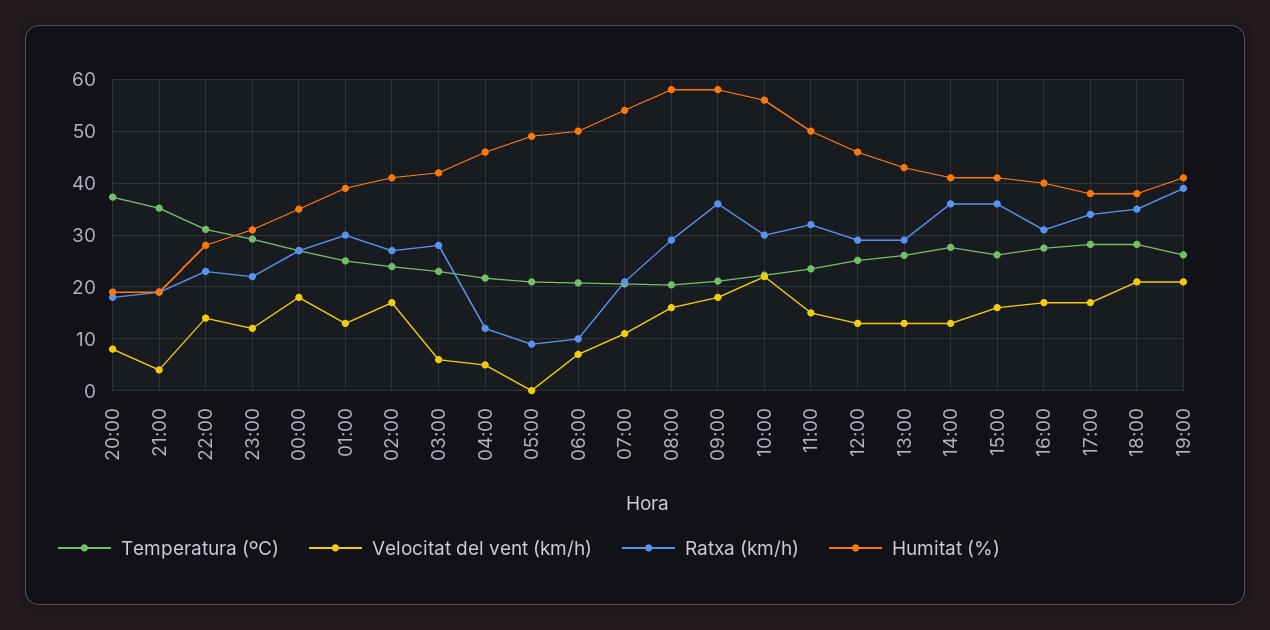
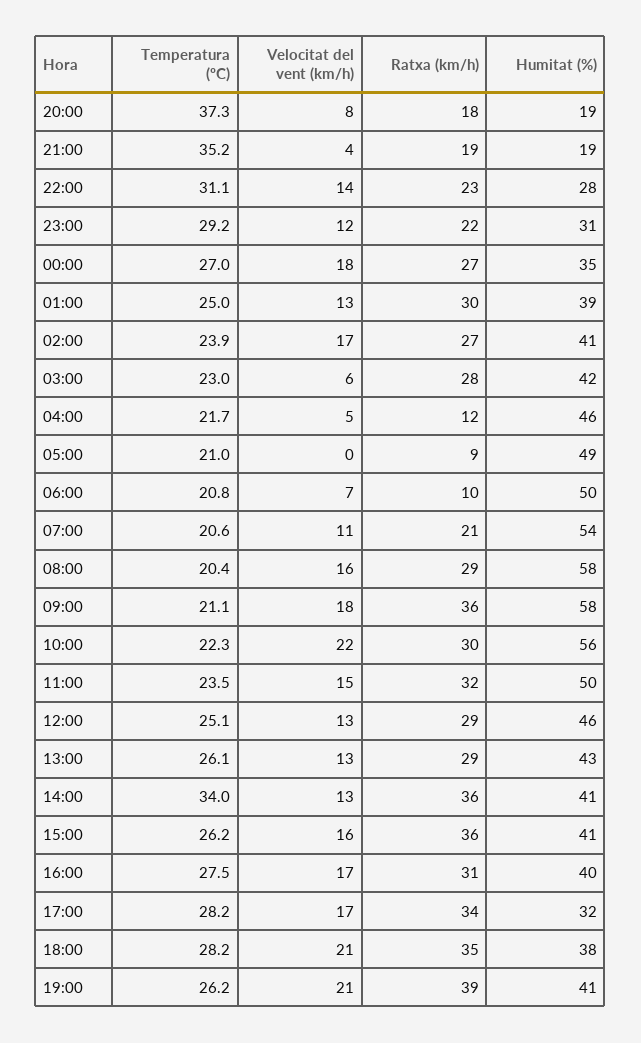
  {
    "Temperatura (ºC)": {
      "20:00": 37.3,
      "21:00": 35.2,
      "22:00": 31.1,
      "23:00": 29.2,
      "00:00": 27,
      "01:00": 25,
      "02:00": 23.9,
      "03:00": 23,
      "04:00": 21.7,
      "05:00": 21,
      "06:00": 20.8,
      "07:00": 20.6,
      "08:00": 20.4,
      "09:00": 21.1,
      "10:00": 22.3,
      "11:00": 23.5,
      "12:00": 25.1,
      "13:00": 26.1,
-     "14:00": 28,
+     "14:00": 34,
      "15:00": 26.2,
      "16:00": 27.5,
      "17:00": 28.2,
      "18:00": 28.2,
      "19:00": 26.2
    },
    "Velocitat del vent (km/h)": {
      "20:00": 8,
      "21:00": 4,
      "22:00": 14,
      "23:00": 12,
      "00:00": 18,
      "01:00": 13,
      "02:00": 17,
      "03:00": 6,
      "04:00": 5,
      "05:00": 0,
      "06:00": 7,
      "07:00": 11,
      "08:00": 16,
      "09:00": 18,
      "10:00": 22,
      "11:00": 15,
      "12:00": 13,
      "13:00": 13,
      "14:00": 13,
      "15:00": 16,
      "16:00": 17,
      "17:00": 17,
      "18:00": 21,
      "19:00": 21
    },
    "Ratxa (km/h)": {
      "20:00": 18,
      "21:00": 19,
      "22:00": 23,
      "23:00": 22,
      "00:00": 27,
      "01:00": 30,
      "02:00": 27,
      "03:00": 28,
      "04:00": 12,
      "05:00": 9,
      "06:00": 10,
      "07:00": 21,
      "08:00": 29,
      "09:00": 36,
      "10:00": 30,
      "11:00": 32,
      "12:00": 29,
      "13:00": 29,
      "14:00": 36,
      "15:00": 36,
      "16:00": 31,
      "17:00": 34,
      "18:00": 35,
      "19:00": 39
    },
    "Humitat (%)": {
      "20:00": 19,
      "21:00": 19,
      "22:00": 28,
      "23:00": 31,
      "00:00": 35,
      "01:00": 39,
      "02:00": 41,
      "03:00": 42,
      "04:00": 46,
      "05:00": 49,
      "06:00": 50,
      "07:00": 54,
      "08:00": 58,
      "09:00": 58,
      "10:00": 56,
      "11:00": 50,
      "12:00": 46,
      "13:00": 43,
      "14:00": 41,
      "15:00": 41,
      "16:00": 40,
-     "17:00": 38,
+     "17:00": 32,
      "18:00": 38,
      "19:00": 41
    }
  }

